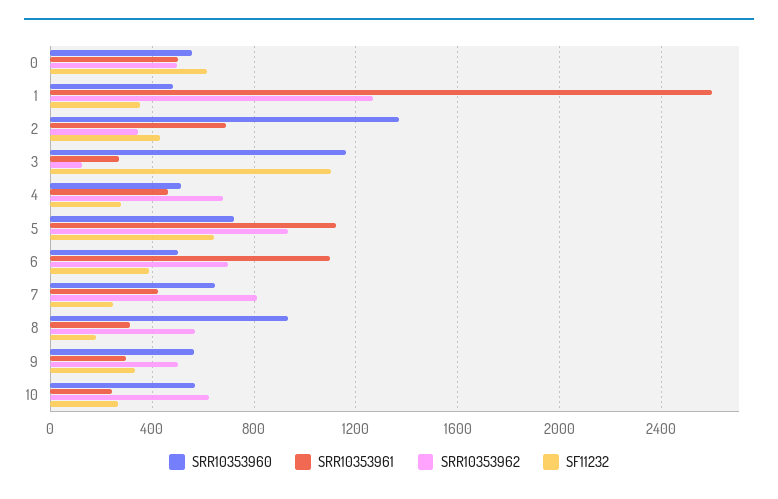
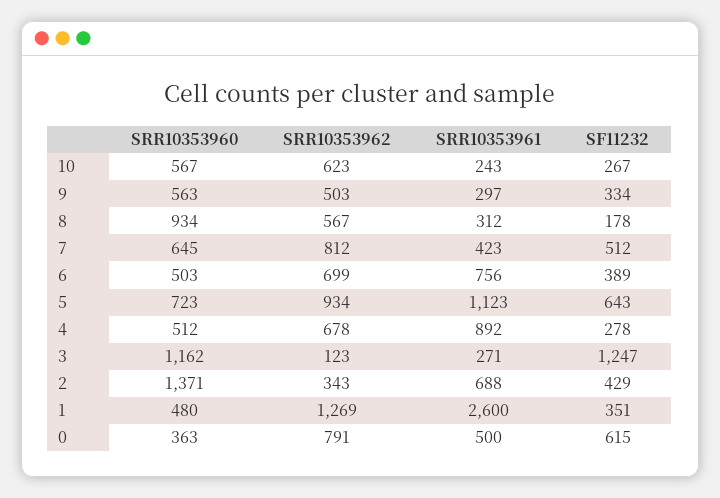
  {
    "SRR10353960": {
-     "0": 550,
+     "0": 363,
      "1": 480,
      "2": 1371,
      "3": 1162,
      "4": 512,
      "5": 723,
      "6": 503,
      "7": 645,
      "8": 934,
      "9": 563,
      "10": 567
    },
    "SRR10353961": {
      "0": 500,
      "1": 2600,
      "2": 688,
      "3": 271,
-     "4": 450,
+     "4": 892,
      "5": 1123,
-     "6": 1100,
+     "6": 756,
      "7": 423,
      "8": 312,
      "9": 297,
      "10": 243
    },
    "SRR10353962": {
-     "0": 500,
+     "0": 791,
      "1": 1269,
      "2": 343,
      "3": 123,
      "4": 678,
      "5": 934,
      "6": 699,
      "7": 812,
      "8": 567,
      "9": 503,
      "10": 623
    },
    "SF11232": {
      "0": 615,
      "1": 351,
      "2": 429,
-     "3": 1100,
+     "3": 1247,
      "4": 278,
      "5": 643,
      "6": 389,
-     "7": 250,
+     "7": 512,
      "8": 178,
      "9": 334,
      "10": 267
    }
  }

